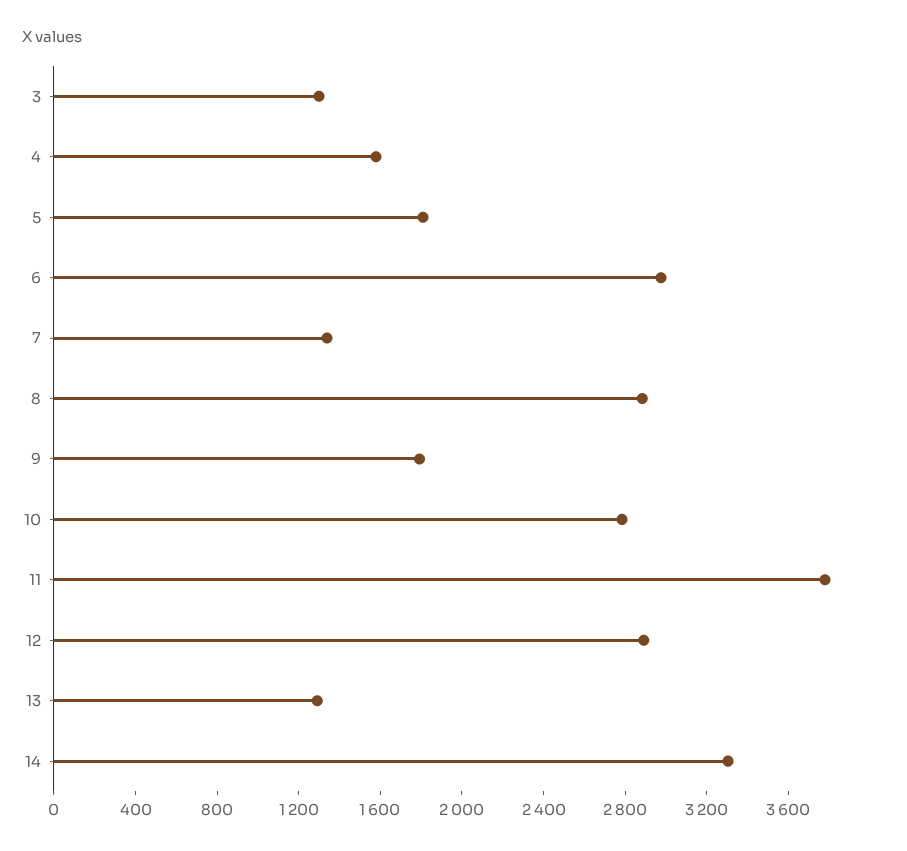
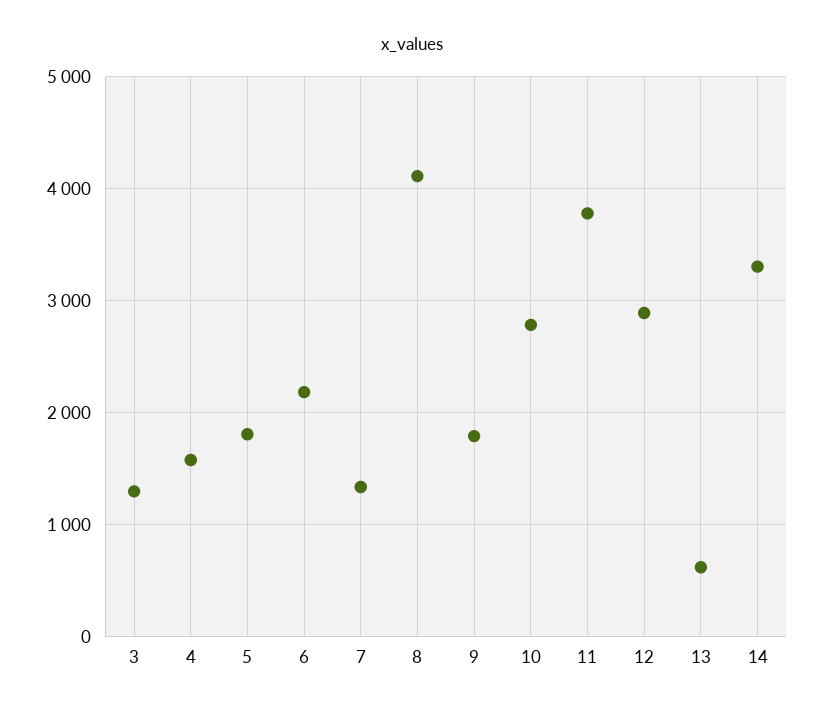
  {
    "3": 1300,
    "4": 1600,
    "5": 1800,
-   "6": 3000,
+   "6": 2200,
    "7": 1300,
-   "8": 2900,
+   "8": 4100,
    "9": 1800,
    "10": 2800,
    "11": 3800,
    "12": 2900,
-   "13": 1300,
+   "13": 600,
    "14": 3300
  }

